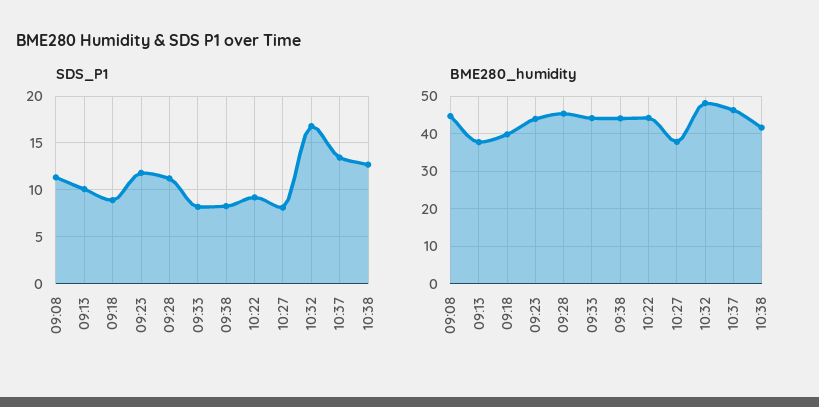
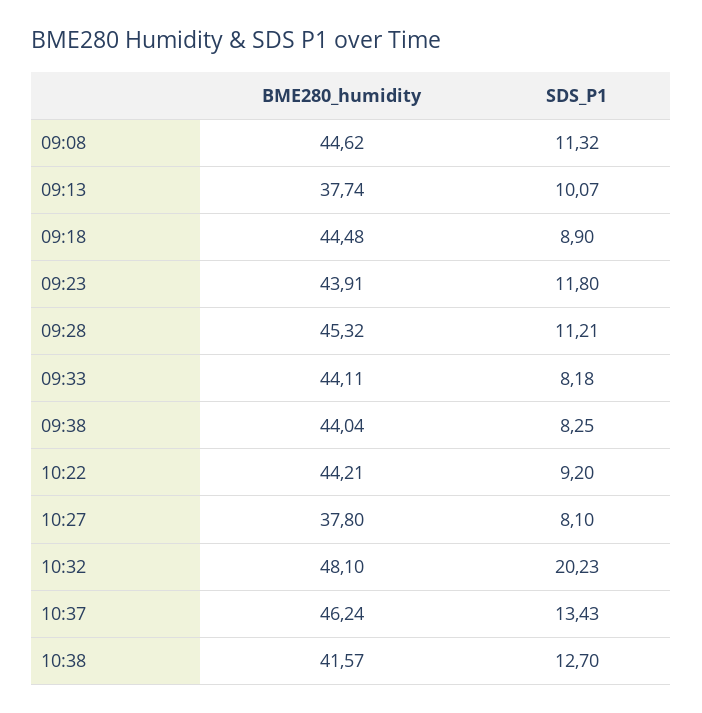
  {
    "SDS_P1": {
      "09:08": 11.32,
      "09:13": 10.07,
      "09:18": 8.9,
      "09:23": 11.8,
      "09:28": 11.21,
      "09:33": 8.18,
      "09:38": 8.25,
      "10:22": 9.2,
      "10:27": 8.1,
-     "10:32": 17,
+     "10:32": 20.23,
      "10:37": 13.43,
      "10:38": 12.7
    },
    "BME280_humidity": {
      "09:08": 44.62,
      "09:13": 37.74,
-     "09:18": 40,
+     "09:18": 44.48,
      "09:23": 43.91,
      "09:28": 45.32,
      "09:33": 44.11,
      "09:38": 44.04,
      "10:22": 44.21,
      "10:27": 37.8,
      "10:32": 48.1,
      "10:37": 46.24,
      "10:38": 41.57
    }
  }

